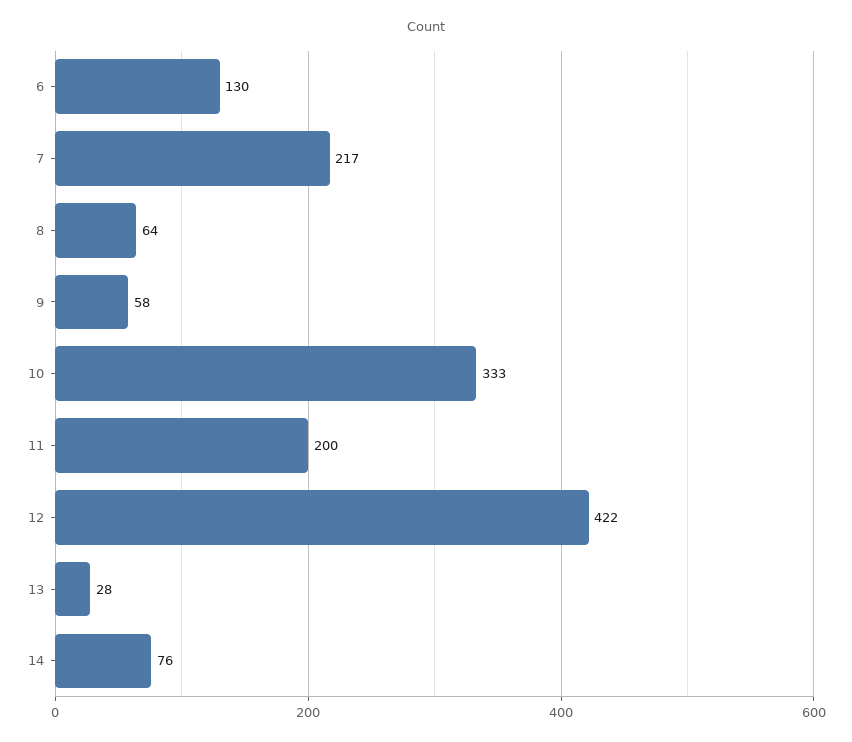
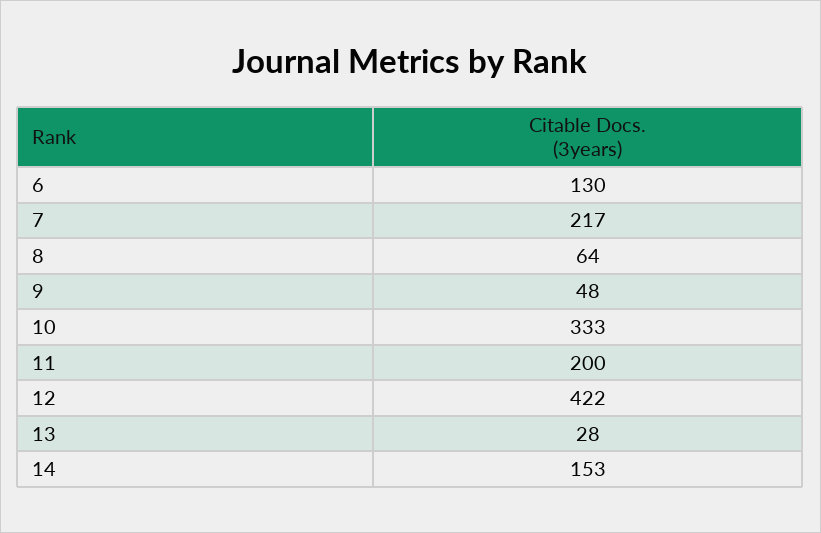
  {
    "6": 130,
    "7": 217,
    "8": 64,
-   "9": 58,
+   "9": 48,
    "10": 333,
    "11": 200,
    "12": 422,
    "13": 28,
-   "14": 76
+   "14": 153
  }

